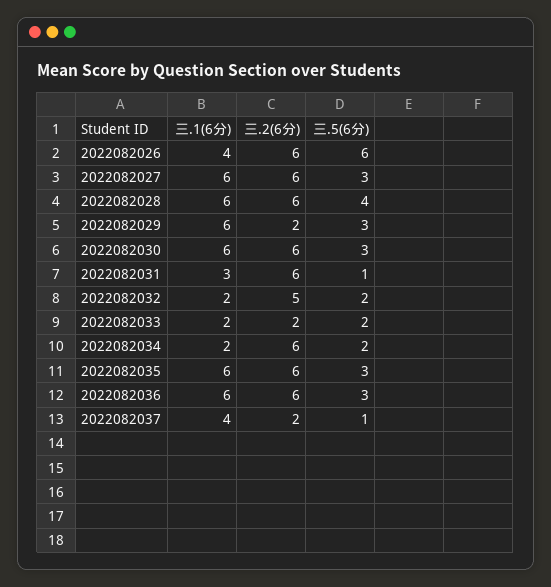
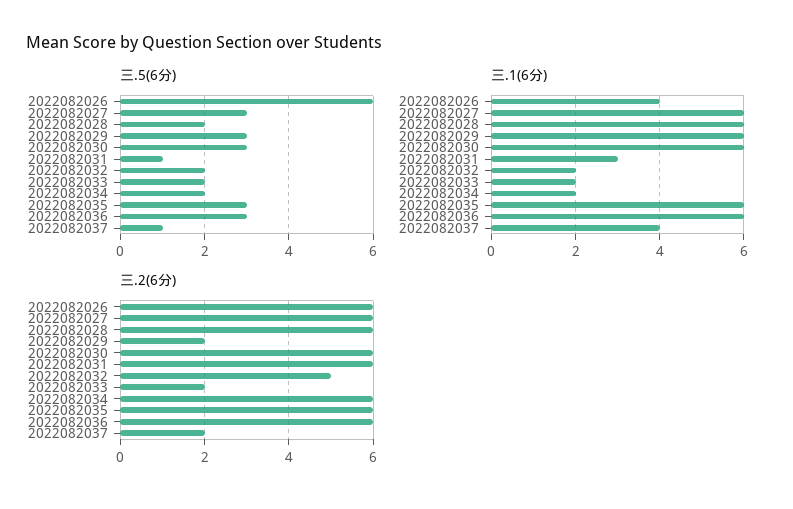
  {
    "三.1(6分)": {
      "2022082026": 4,
      "2022082027": 6,
      "2022082028": 6,
      "2022082029": 6,
      "2022082030": 6,
      "2022082031": 3,
      "2022082032": 2,
      "2022082033": 2,
      "2022082034": 2,
      "2022082035": 6,
      "2022082036": 6,
      "2022082037": 4
    },
    "三.2(6分)": {
      "2022082026": 6,
      "2022082027": 6,
      "2022082028": 6,
      "2022082029": 2,
      "2022082030": 6,
      "2022082031": 6,
      "2022082032": 5,
      "2022082033": 2,
      "2022082034": 6,
      "2022082035": 6,
      "2022082036": 6,
      "2022082037": 2
    },
    "三.5(6分)": {
      "2022082026": 6,
      "2022082027": 3,
-     "2022082028": 4,
+     "2022082028": 2,
      "2022082029": 3,
      "2022082030": 3,
      "2022082031": 1,
      "2022082032": 2,
      "2022082033": 2,
      "2022082034": 2,
      "2022082035": 3,
      "2022082036": 3,
      "2022082037": 1
    }
  }

